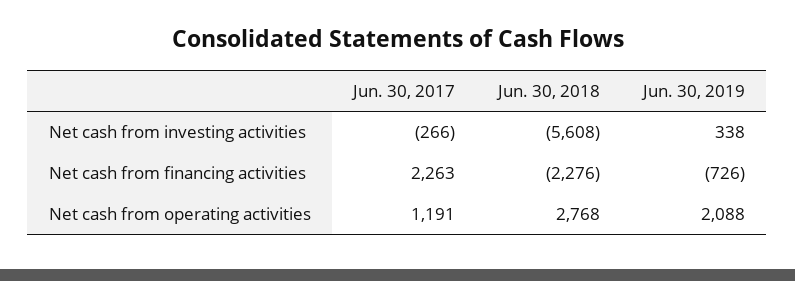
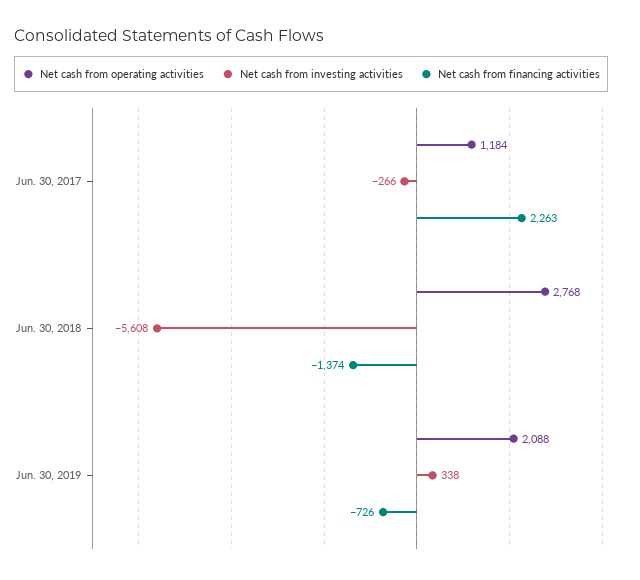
  {
    "Net cash from investing activities": {
      "Jun. 30, 2017": -266,
      "Jun. 30, 2018": -5608,
      "Jun. 30, 2019": 338
    },
    "Net cash from financing activities": {
      "Jun. 30, 2017": 2263,
-     "Jun. 30, 2018": -2276,
+     "Jun. 30, 2018": -1374,
      "Jun. 30, 2019": -726
    },
    "Net cash from operating activities": {
-     "Jun. 30, 2017": 1191,
+     "Jun. 30, 2017": 1184,
      "Jun. 30, 2018": 2768,
      "Jun. 30, 2019": 2088
    }
  }

